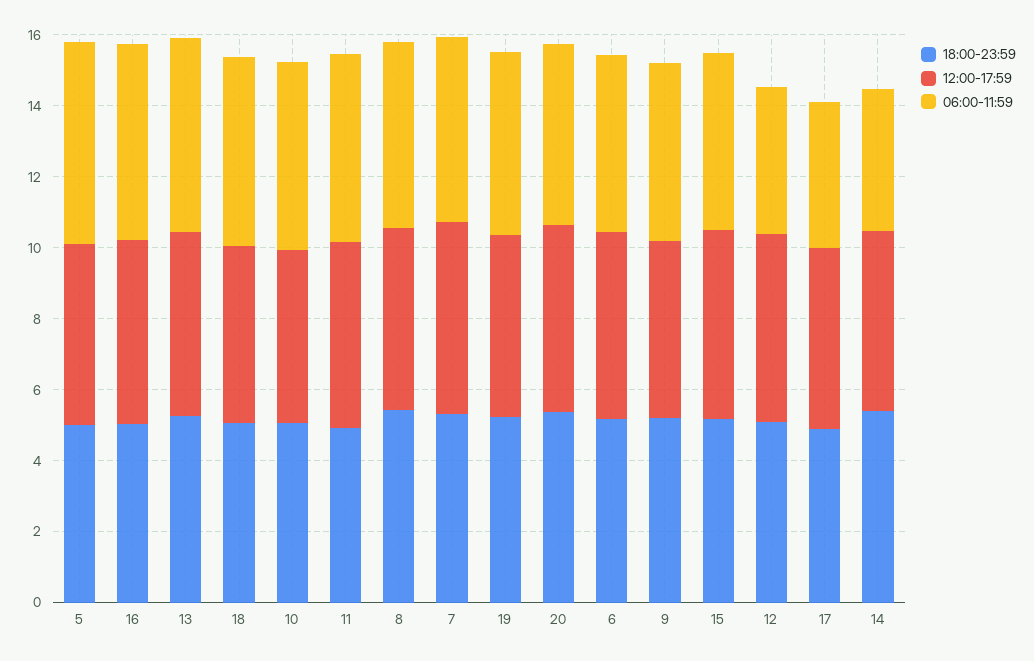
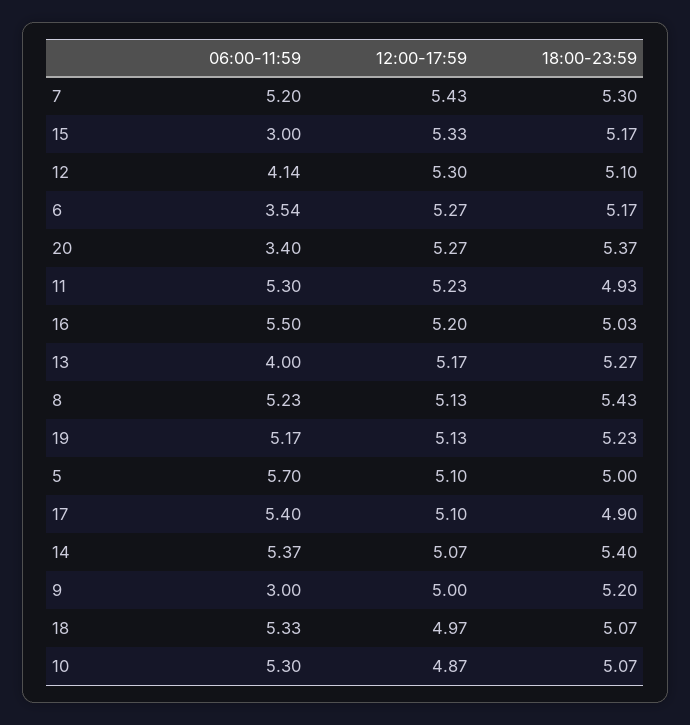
  {
    "18:00-23:59": {
      "5": 5,
      "16": 5.03,
      "13": 5.27,
      "18": 5.07,
      "10": 5.07,
      "11": 4.93,
      "8": 5.43,
      "7": 5.3,
      "19": 5.23,
      "20": 5.37,
      "6": 5.17,
      "9": 5.2,
      "15": 5.17,
      "12": 5.1,
      "17": 4.9,
      "14": 5.4
    },
    "12:00-17:59": {
      "5": 5.1,
      "16": 5.2,
      "13": 5.17,
      "18": 4.97,
      "10": 4.87,
      "11": 5.23,
      "8": 5.13,
      "7": 5.43,
      "19": 5.13,
      "20": 5.27,
      "6": 5.27,
      "9": 5,
      "15": 5.33,
      "12": 5.3,
      "17": 5.1,
      "14": 5.07
    },
    "06:00-11:59": {
      "5": 5.7,
      "16": 5.5,
-     "13": 5.5,
+     "13": 4,
      "18": 5.33,
      "10": 5.3,
      "11": 5.3,
      "8": 5.23,
      "7": 5.2,
      "19": 5.17,
-     "20": 5,
+     "20": 3.4,
-     "6": 5,
+     "6": 3.54,
-     "9": 5,
+     "9": 3,
-     "15": 5,
+     "15": 3,
      "12": 4.14,
-     "17": 4,
+     "17": 5.4,
-     "14": 4
+     "14": 5.37
    }
  }

